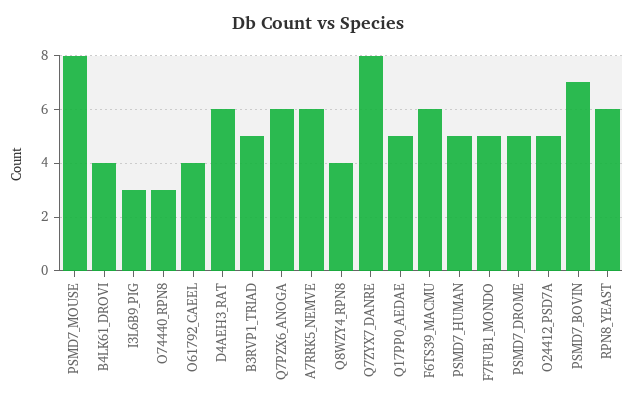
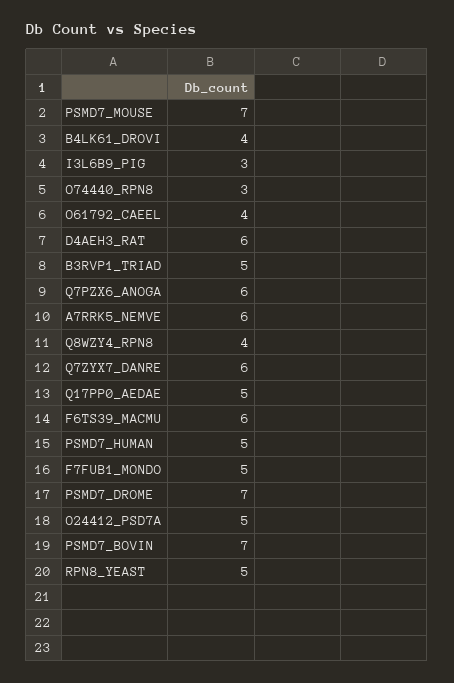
  {
-   "PSMD7_MOUSE": 8,
+   "PSMD7_MOUSE": 7,
    "B4LK61_DROVI": 4,
    "I3L6B9_PIG": 3,
    "O74440_RPN8": 3,
    "O61792_CAEEL": 4,
    "D4AEH3_RAT": 6,
    "B3RVP1_TRIAD": 5,
    "Q7PZX6_ANOGA": 6,
    "A7RRK5_NEMVE": 6,
    "Q8WZY4_RPN8": 4,
-   "Q7ZYX7_DANRE": 8,
+   "Q7ZYX7_DANRE": 6,
    "Q17PP0_AEDAE": 5,
    "F6TS39_MACMU": 6,
    "PSMD7_HUMAN": 5,
    "F7FUB1_MONDO": 5,
-   "PSMD7_DROME": 5,
+   "PSMD7_DROME": 7,
    "O24412_PSD7A": 5,
    "PSMD7_BOVIN": 7,
-   "RPN8_YEAST": 6
+   "RPN8_YEAST": 5
  }

